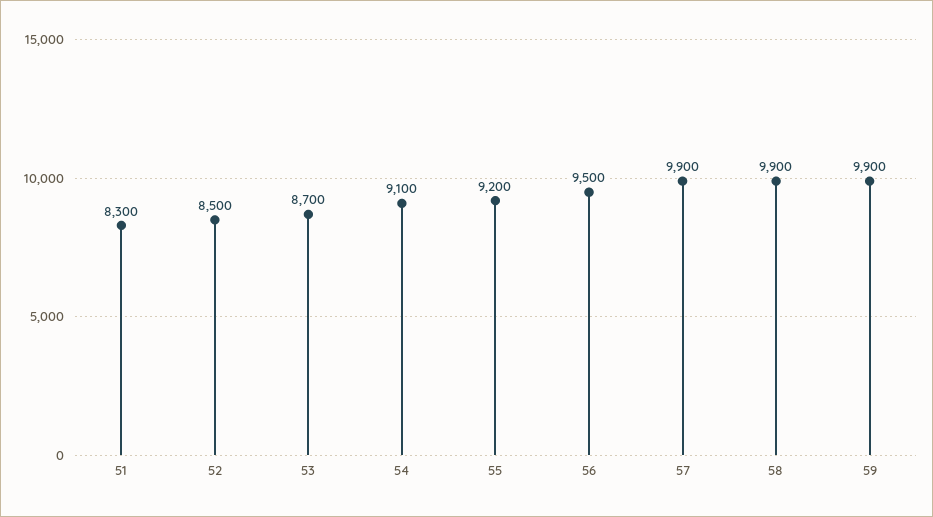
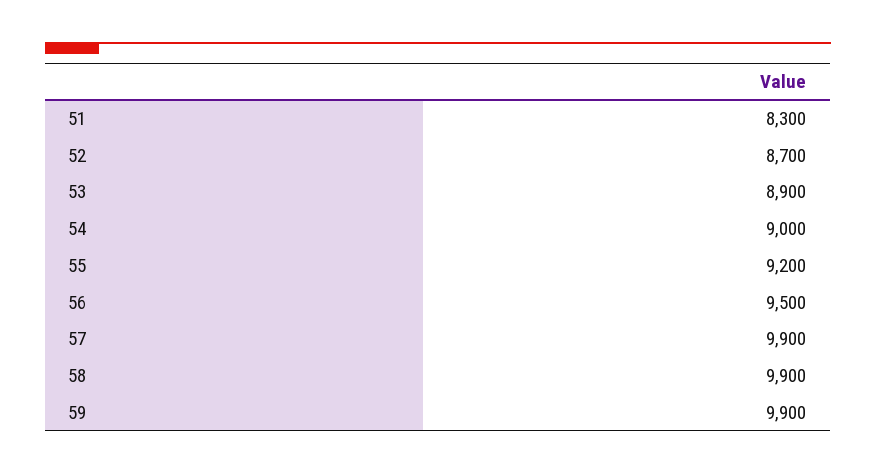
  {
    "51": 8300,
-   "52": 8500,
+   "52": 8700,
-   "53": 8700,
+   "53": 8900,
-   "54": 9100,
+   "54": 9000,
    "55": 9200,
    "56": 9500,
    "57": 9900,
    "58": 9900,
    "59": 9900
  }

